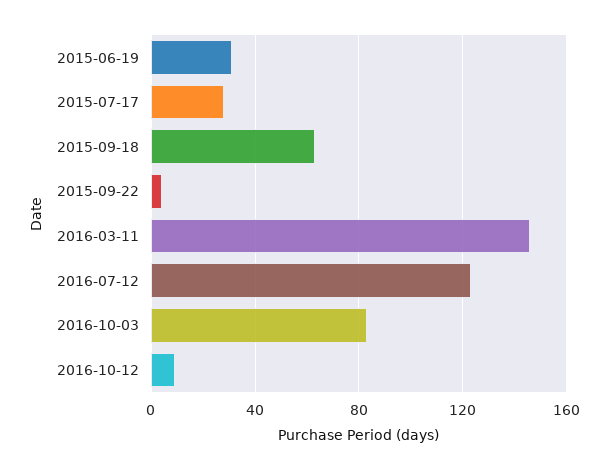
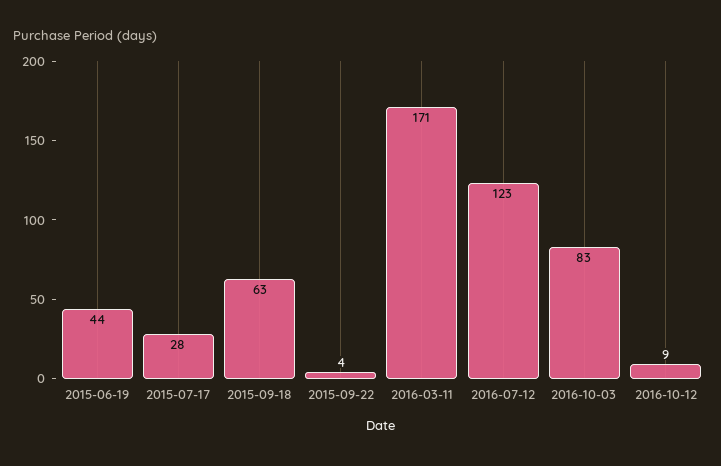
  {
-   "2015-06-19": 30,
+   "2015-06-19": 44,
    "2015-07-17": 28,
    "2015-09-18": 63,
    "2015-09-22": 4,
-   "2016-03-11": 145,
+   "2016-03-11": 171,
    "2016-07-12": 123,
    "2016-10-03": 83,
    "2016-10-12": 9
  }

